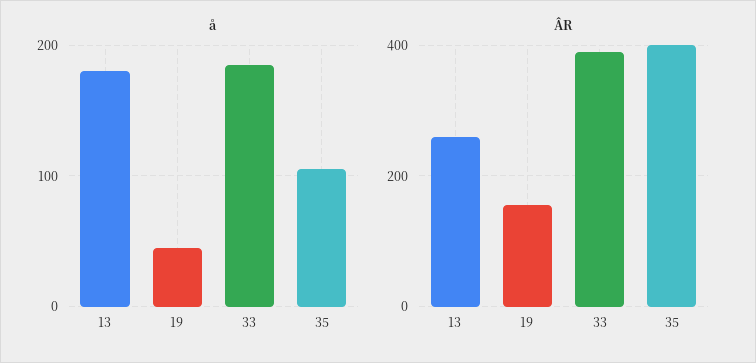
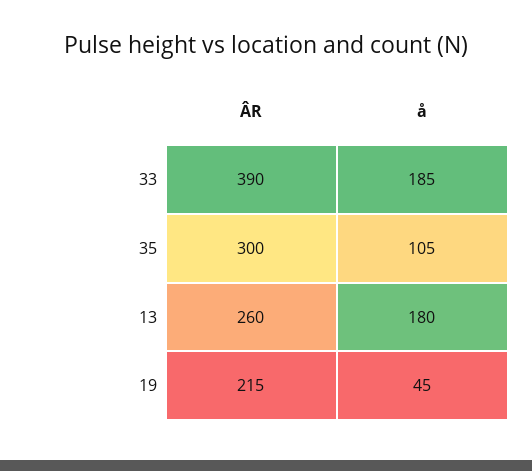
  {
    "å": {
      "13": 180,
      "19": 45,
      "33": 185,
      "35": 105
    },
    "ÂR": {
      "13": 260,
-     "19": 160,
+     "19": 215,
      "33": 390,
-     "35": 400
+     "35": 300
    }
  }

